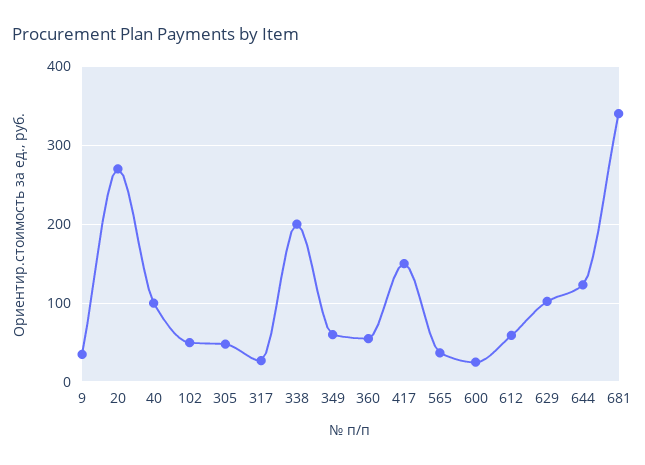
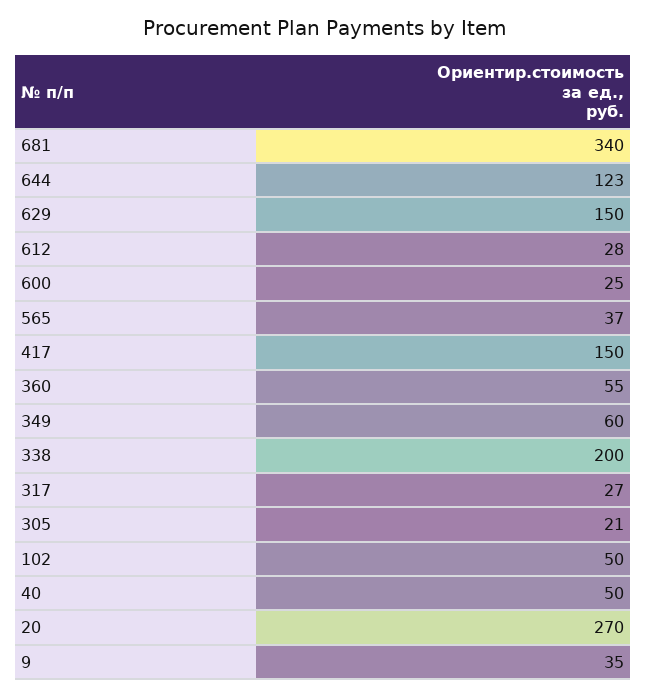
  {
    "9": 35,
    "20": 270,
-   "40": 100,
+   "40": 50,
    "102": 50,
-   "305": 50,
+   "305": 21,
    "317": 27,
    "338": 200,
    "349": 60,
    "360": 55,
    "417": 150,
    "565": 37,
    "600": 25,
-   "612": 60,
+   "612": 28,
-   "629": 100,
+   "629": 150,
    "644": 123,
    "681": 340
  }

